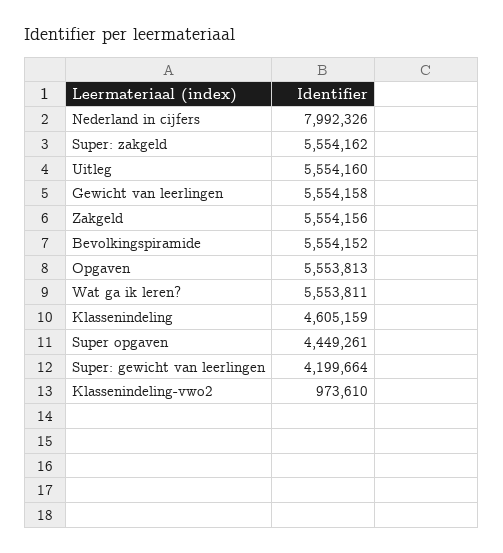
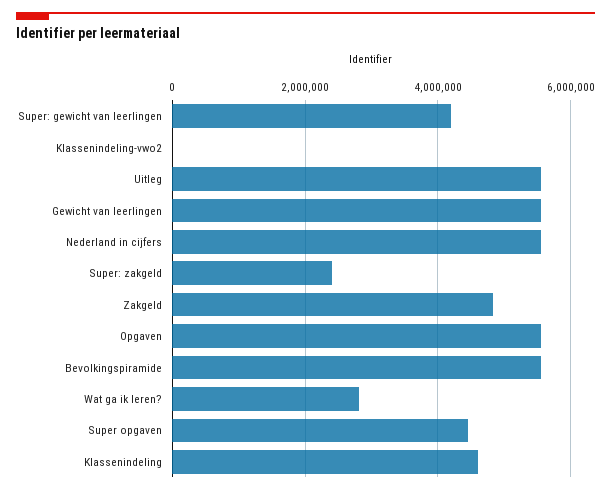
  {
-   "Nederland in cijfers": 7992326,
+   "Nederland in cijfers": 5600000,
-   "Super: zakgeld": 5554162,
+   "Super: zakgeld": 2400000,
    "Uitleg": 5554160,
    "Gewicht van leerlingen": 5554158,
-   "Zakgeld": 5554156,
+   "Zakgeld": 4800000,
    "Bevolkingspiramide": 5554152,
    "Opgaven": 5553813,
-   "Wat ga ik leren?": 5553811,
+   "Wat ga ik leren?": 2800000,
    "Klassenindeling": 4605159,
    "Super opgaven": 4449261,
    "Super: gewicht van leerlingen": 4199664,
-   "Klassenindeling-vwo2": 973610
+   "Klassenindeling-vwo2": 0
  }

